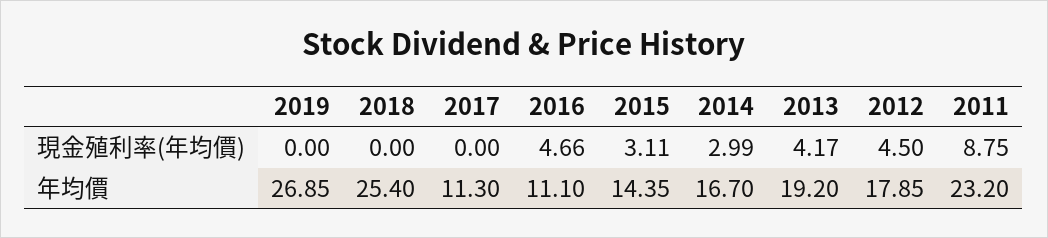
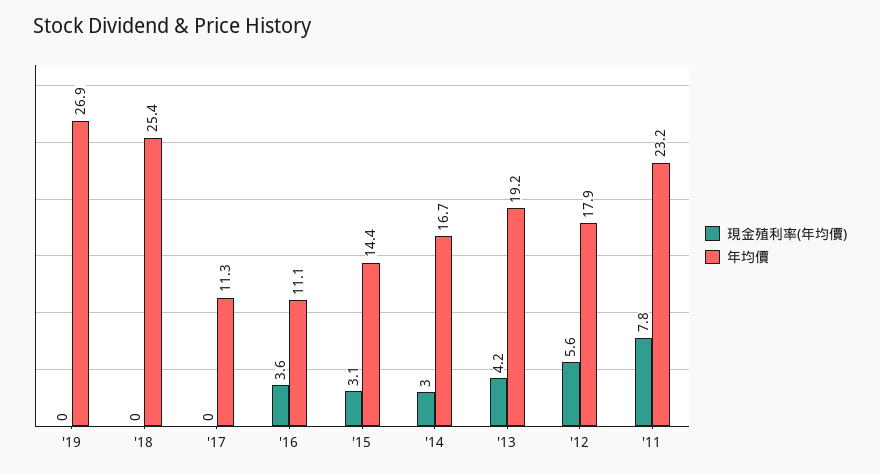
  {
    "現金殖利率(年均價)": {
      "2019": 0,
      "2018": 0,
      "2017": 0,
-     "2016": 4.66,
+     "2016": 3.6,
      "2015": 3.11,
      "2014": 2.99,
      "2013": 4.17,
-     "2012": 4.5,
+     "2012": 5.6,
-     "2011": 8.75
+     "2011": 7.8
    },
    "年均價": {
      "2019": 26.85,
      "2018": 25.4,
      "2017": 11.3,
      "2016": 11.1,
      "2015": 14.35,
      "2014": 16.7,
      "2013": 19.2,
      "2012": 17.85,
      "2011": 23.2
    }
  }

